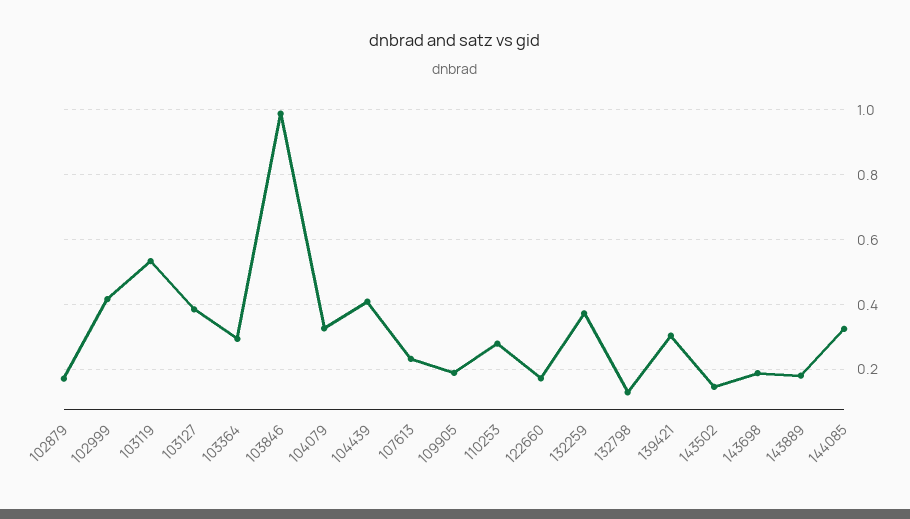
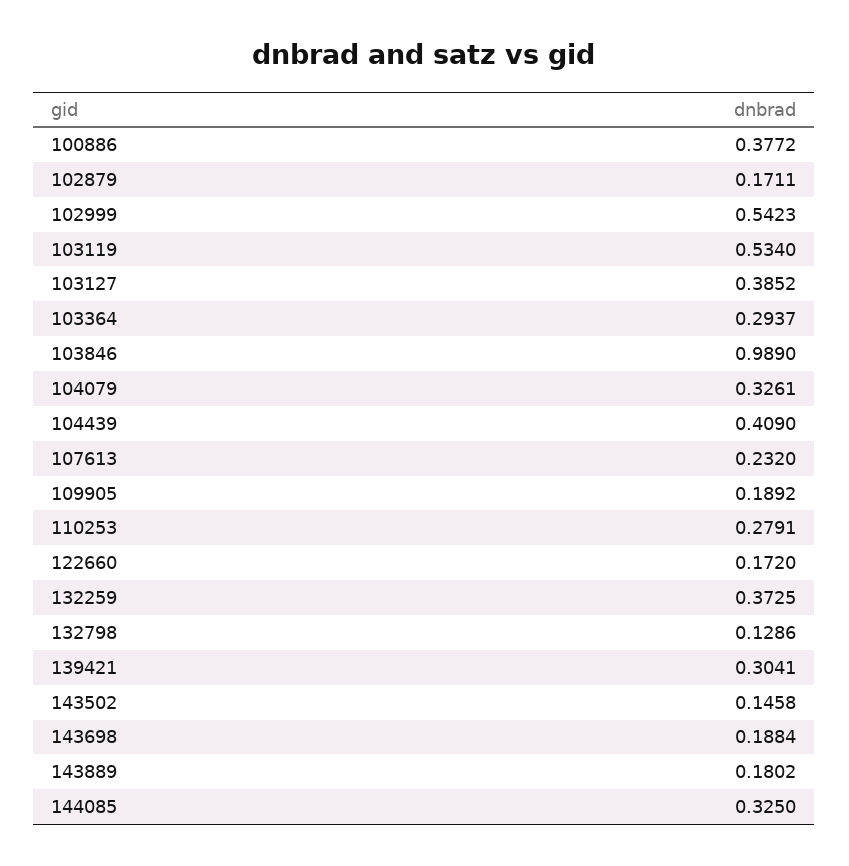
  {
    "102879": 0.1711,
-   "102999": 0.42,
+   "102999": 0.5423,
    "103119": 0.534,
    "103127": 0.3852,
    "103364": 0.2937,
    "103846": 0.989,
    "104079": 0.3261,
    "104439": 0.409,
    "107613": 0.232,
    "109905": 0.1892,
    "110253": 0.2791,
    "122660": 0.172,
    "132259": 0.3725,
    "132798": 0.1286,
    "139421": 0.3041,
    "143502": 0.1458,
    "143698": 0.1884,
    "143889": 0.1802,
-   "144085": 0.325
+   "144085": 0.325,
+   "100886": 0.3772
  }

